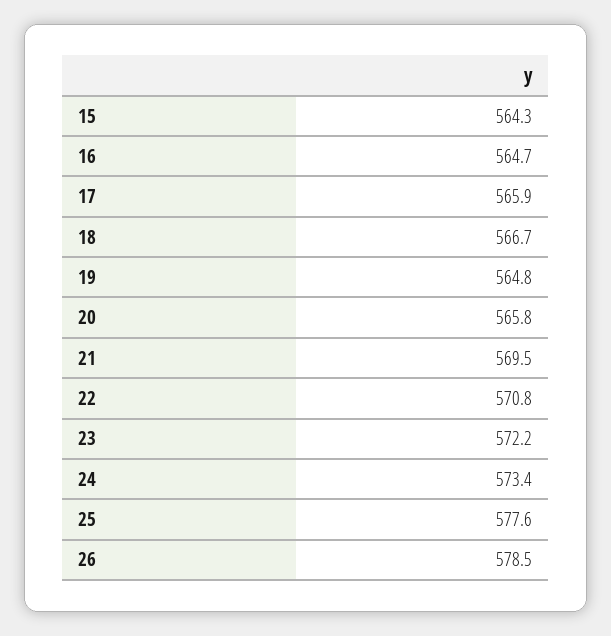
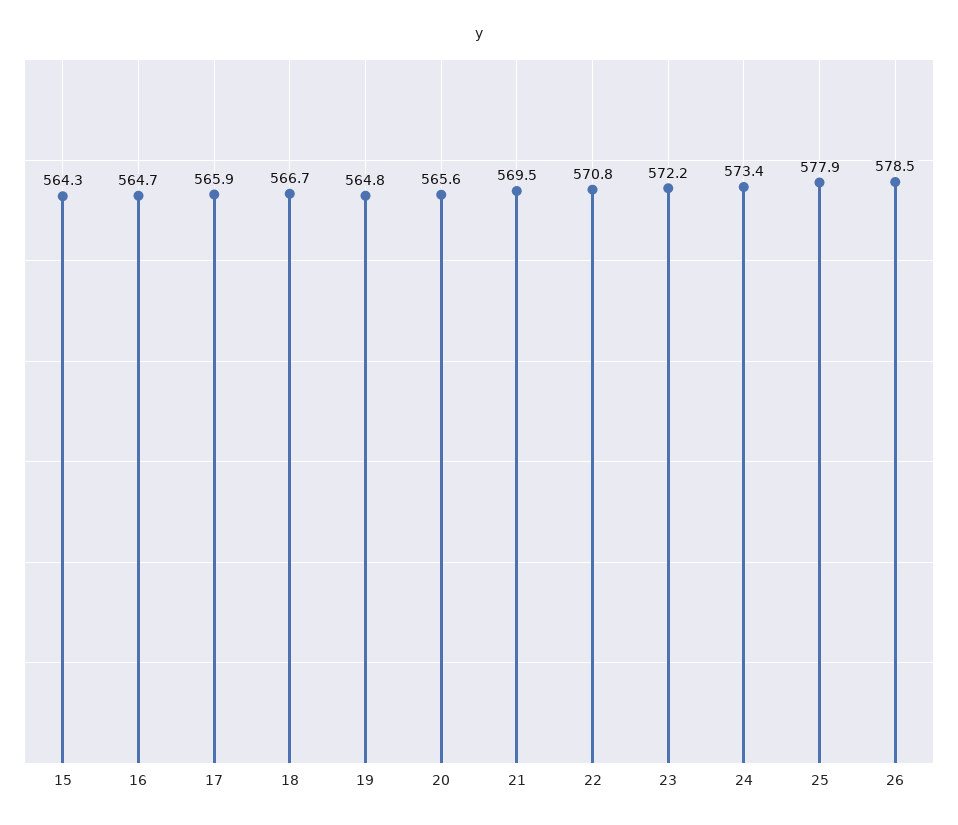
  {
    "15": 564.3,
    "16": 564.7,
    "17": 565.9,
    "18": 566.7,
    "19": 564.8,
-   "20": 565.8,
+   "20": 565.6,
    "21": 569.5,
    "22": 570.8,
    "23": 572.2,
    "24": 573.4,
-   "25": 577.6,
+   "25": 577.9,
    "26": 578.5
  }

